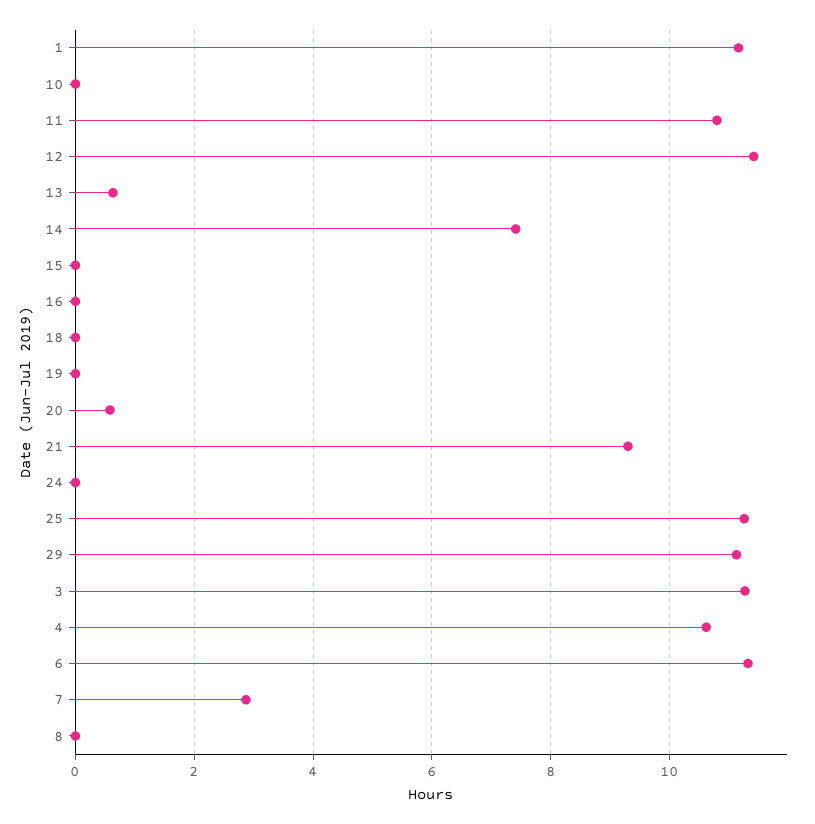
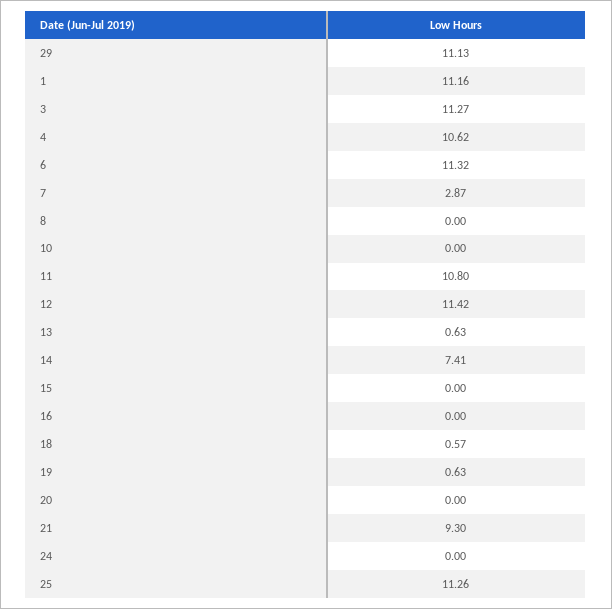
  {
    "1": 11.16,
    "10": 0,
    "11": 10.8,
    "12": 11.42,
    "13": 0.63,
    "14": 7.41,
    "15": 0,
    "16": 0,
-   "18": 0,
+   "18": 0.57,
-   "19": 0,
+   "19": 0.63,
-   "20": 0.6,
+   "20": 0,
    "21": 9.3,
    "24": 0,
    "25": 11.26,
    "29": 11.13,
    "3": 11.27,
    "4": 10.62,
    "6": 11.32,
    "7": 2.87,
    "8": 0
  }

